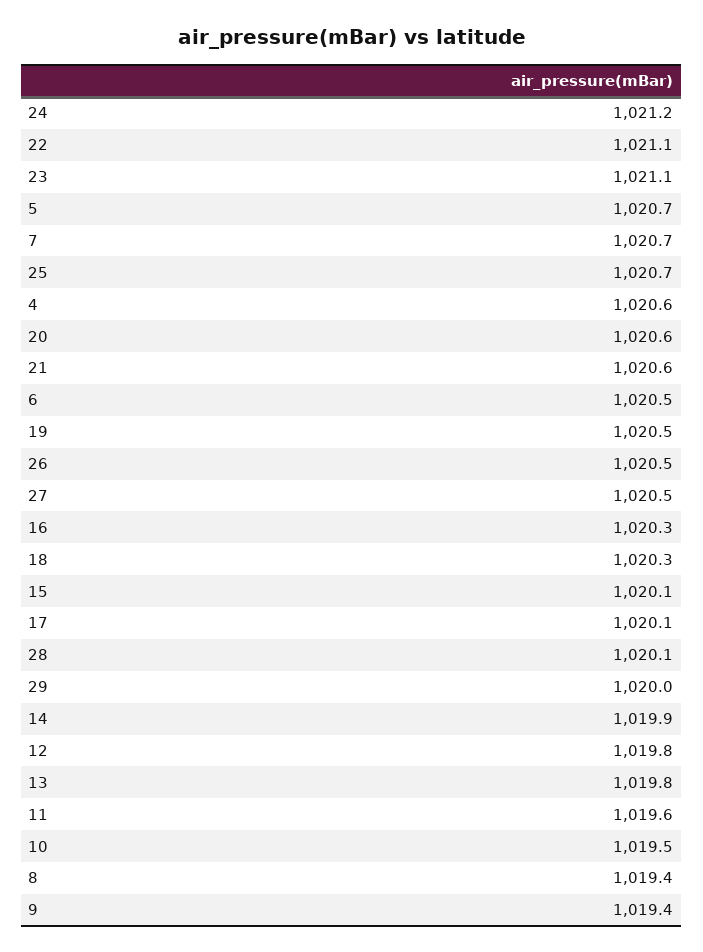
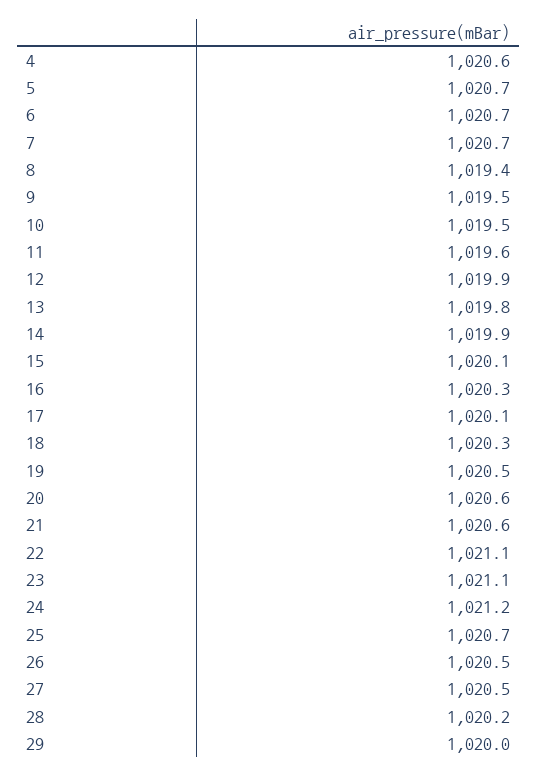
  {
    "24": 1021.2,
    "22": 1021.1,
    "23": 1021.1,
    "5": 1020.7,
    "7": 1020.7,
    "25": 1020.7,
    "4": 1020.6,
    "20": 1020.6,
    "21": 1020.6,
-   "6": 1020.5,
+   "6": 1020.7,
    "19": 1020.5,
    "26": 1020.5,
    "27": 1020.5,
    "16": 1020.3,
    "18": 1020.3,
    "15": 1020.1,
    "17": 1020.1,
-   "28": 1020.1,
+   "28": 1020.2,
    "29": 1020,
    "14": 1019.9,
-   "12": 1019.8,
+   "12": 1019.9,
    "13": 1019.8,
    "11": 1019.6,
    "10": 1019.5,
    "8": 1019.4,
-   "9": 1019.4
+   "9": 1019.5
  }

